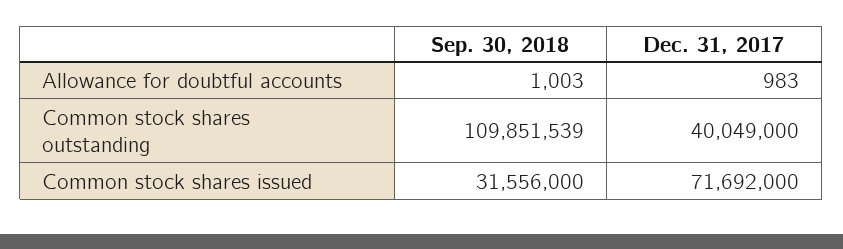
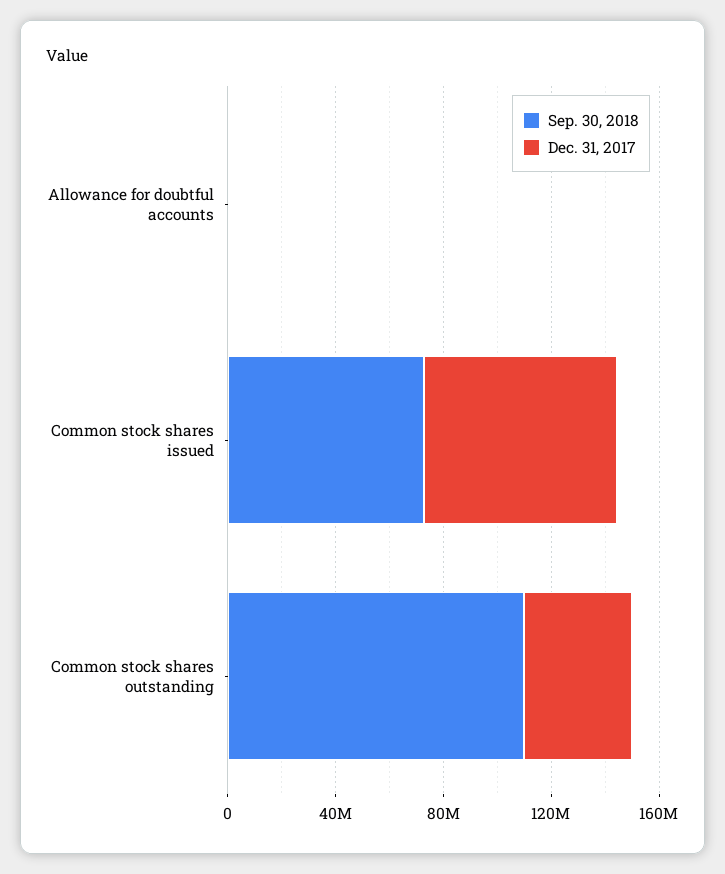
  {
    "Sep. 30, 2018": {
      "Allowance for doubtful accounts": 1003,
      "Common stock shares outstanding": 109851539,
-     "Common stock shares issued": 31556000
+     "Common stock shares issued": 70000000
    },
    "Dec. 31, 2017": {
      "Allowance for doubtful accounts": 983,
      "Common stock shares outstanding": 40049000,
      "Common stock shares issued": 71692000
    }
  }

